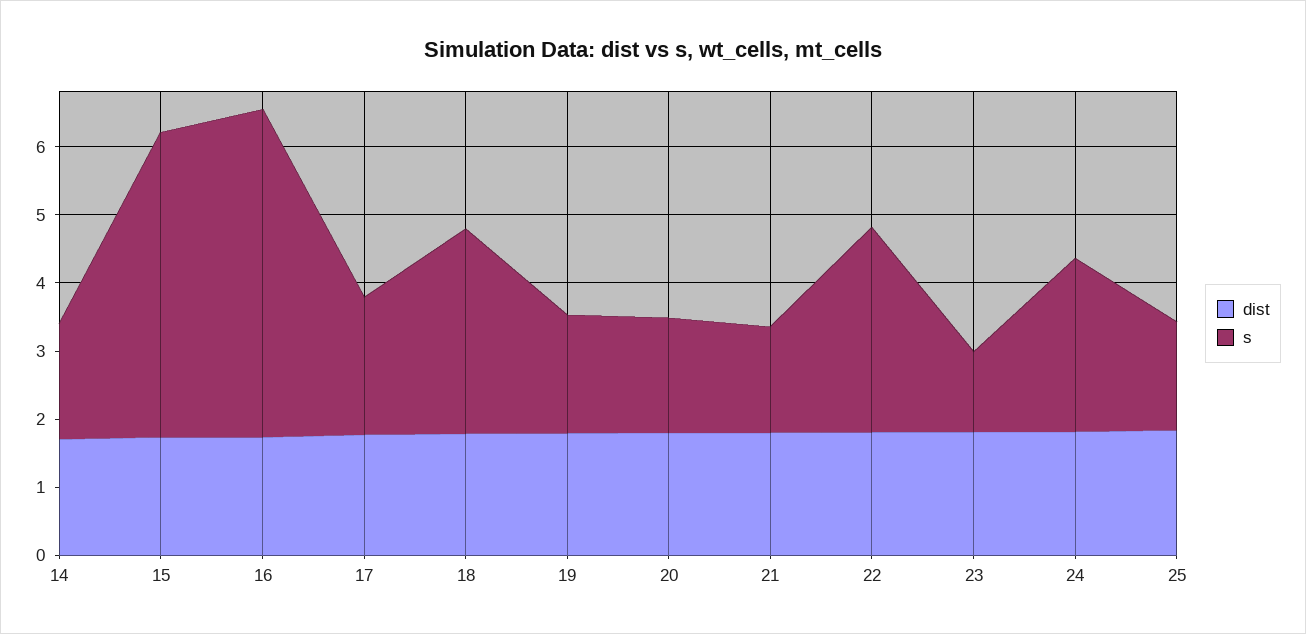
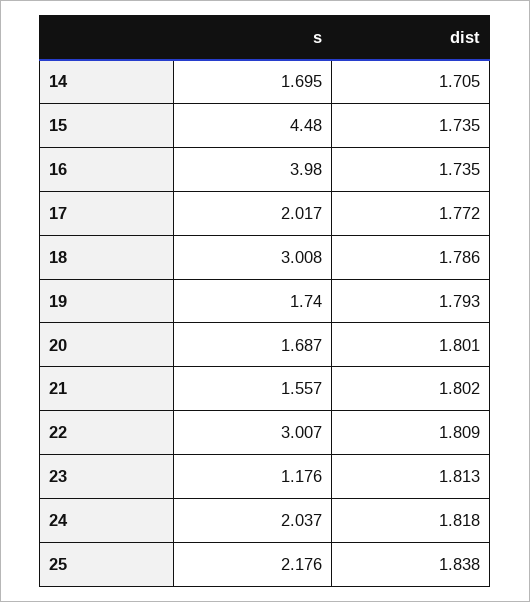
  {
    "dist": {
      "14": 1.705,
      "15": 1.735,
      "16": 1.735,
      "17": 1.772,
      "18": 1.786,
      "19": 1.793,
      "20": 1.801,
      "21": 1.802,
      "22": 1.809,
      "23": 1.813,
      "24": 1.818,
      "25": 1.838
    },
    "s": {
      "14": 1.695,
      "15": 4.48,
-     "16": 4.8,
+     "16": 3.98,
      "17": 2.017,
      "18": 3.008,
      "19": 1.74,
      "20": 1.687,
      "21": 1.557,
      "22": 3.007,
      "23": 1.176,
-     "24": 2.6,
+     "24": 2.037,
-     "25": 1.6
+     "25": 2.176
    }
  }

